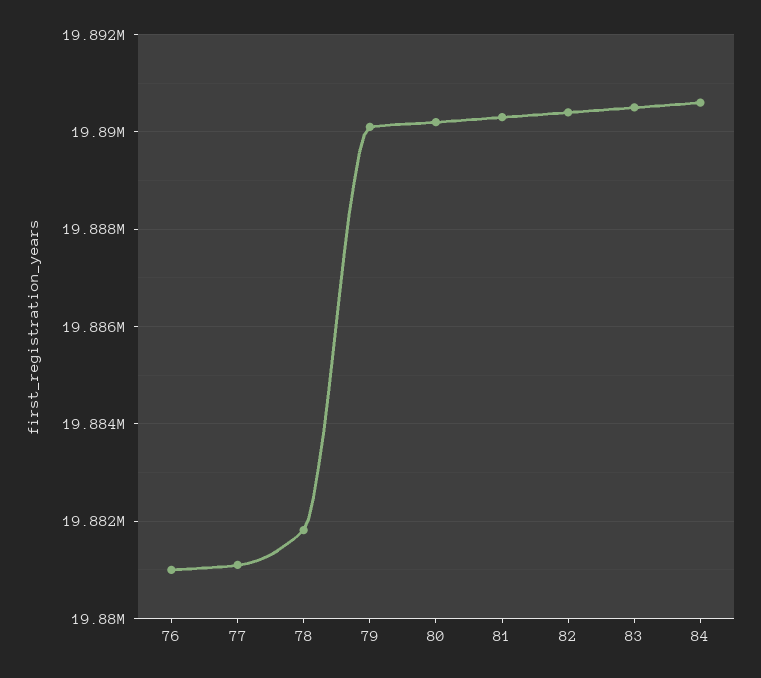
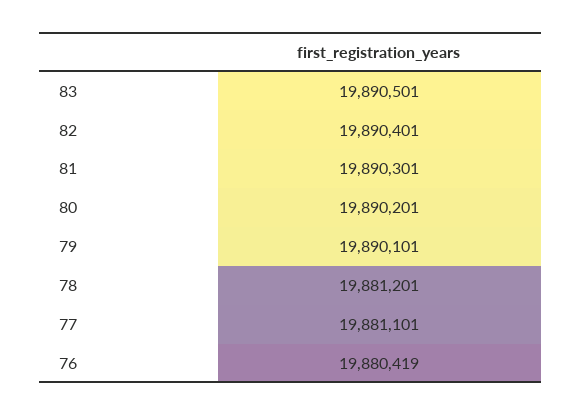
  {
-   "76": 19881000,
+   "76": 19880419,
    "77": 19881101,
-   "78": 19881800,
+   "78": 19881201,
    "79": 19890101,
    "80": 19890201,
    "81": 19890301,
    "82": 19890401,
-   "83": 19890501,
+   "83": 19890501
-   "84": 19890600
  }

